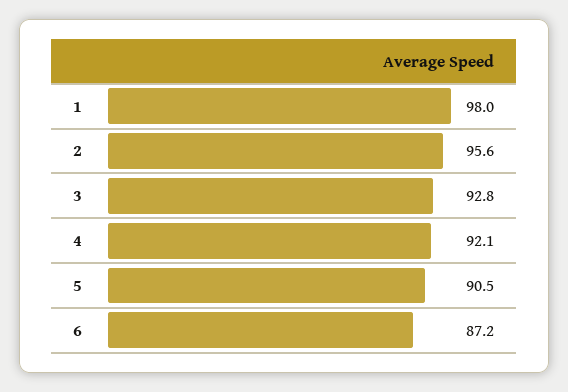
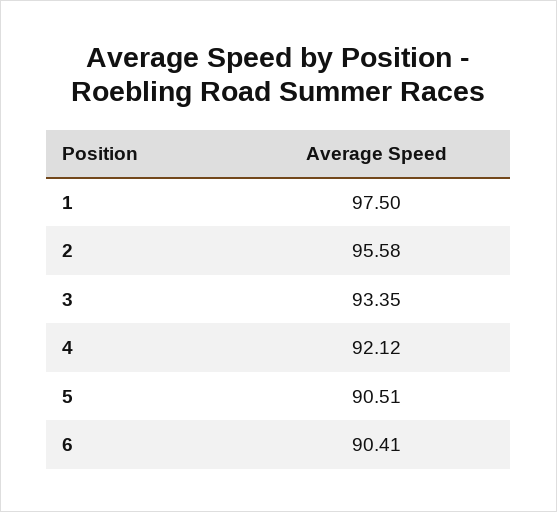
  {
-   "1": 98,
+   "1": 97.5,
    "2": 95.58,
-   "3": 92.8,
+   "3": 93.35,
    "4": 92.12,
    "5": 90.51,
-   "6": 87.2
+   "6": 90.41
  }

